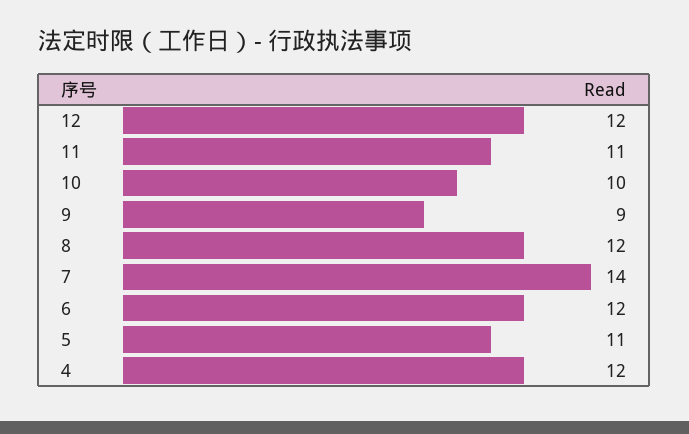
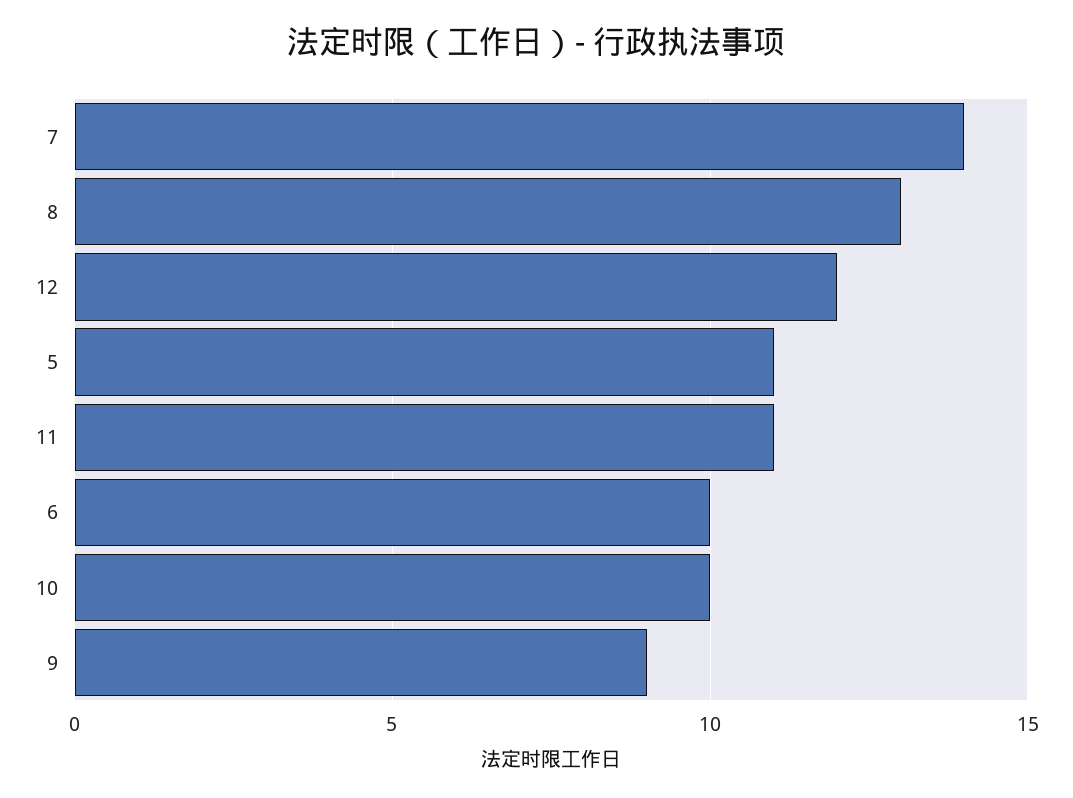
  {
    "12": 12,
    "11": 11,
    "10": 10,
    "9": 9,
-   "8": 12,
+   "8": 13,
    "7": 14,
-   "6": 12,
+   "6": 10,
-   "5": 11,
+   "5": 11
-   "4": 12
  }

